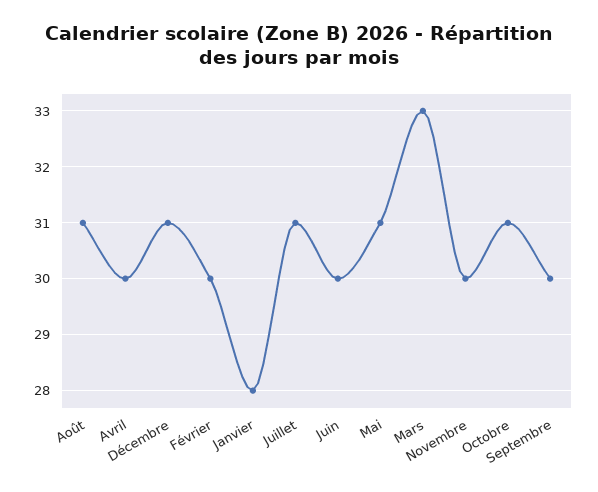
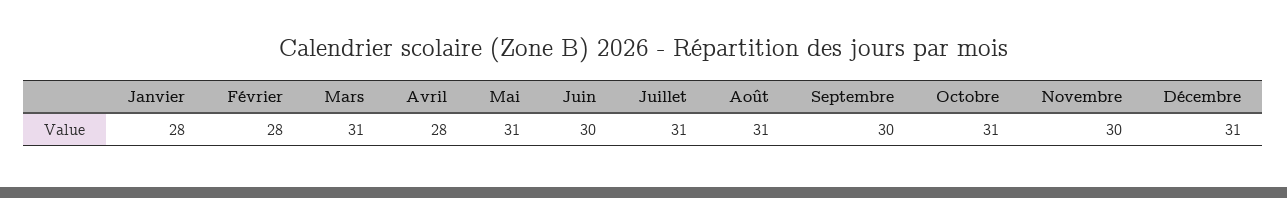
  {
    "Août": 31,
-   "Avril": 30,
+   "Avril": 28,
    "Décembre": 31,
-   "Février": 30,
+   "Février": 28,
    "Janvier": 28,
    "Juillet": 31,
    "Juin": 30,
    "Mai": 31,
-   "Mars": 33,
+   "Mars": 31,
    "Novembre": 30,
    "Octobre": 31,
    "Septembre": 30
  }

